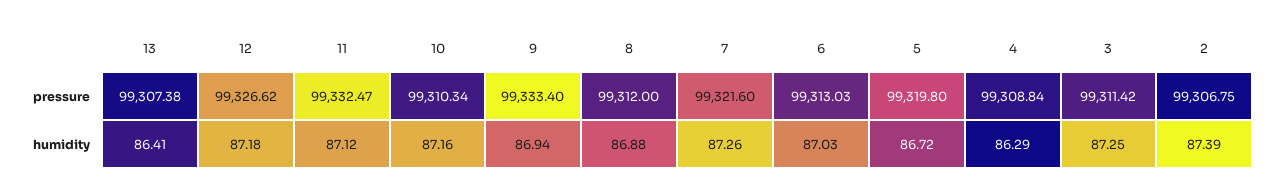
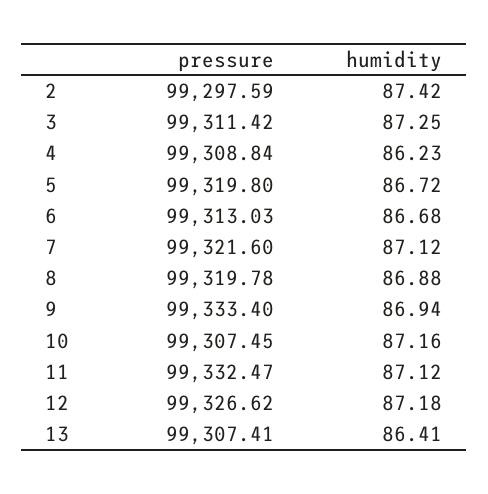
  {
    "13": {
-     "pressure": 99307.38,
+     "pressure": 99307.41,
      "humidity": 86.41
    },
    "12": {
      "pressure": 99326.62,
      "humidity": 87.18
    },
    "11": {
      "pressure": 99332.47,
      "humidity": 87.12
    },
    "10": {
-     "pressure": 99310.34,
+     "pressure": 99307.45,
      "humidity": 87.16
    },
    "9": {
      "pressure": 99333.4,
      "humidity": 86.94
    },
    "8": {
-     "pressure": 99312,
+     "pressure": 99319.78,
      "humidity": 86.88
    },
    "7": {
      "pressure": 99321.6,
-     "humidity": 87.26
+     "humidity": 87.12
    },
    "6": {
      "pressure": 99313.03,
-     "humidity": 87.03
+     "humidity": 86.68
    },
    "5": {
      "pressure": 99319.8,
      "humidity": 86.72
    },
    "4": {
      "pressure": 99308.84,
-     "humidity": 86.29
+     "humidity": 86.23
    },
    "3": {
      "pressure": 99311.42,
      "humidity": 87.25
    },
    "2": {
-     "pressure": 99306.75,
+     "pressure": 99297.59,
-     "humidity": 87.39
+     "humidity": 87.42
    }
  }

